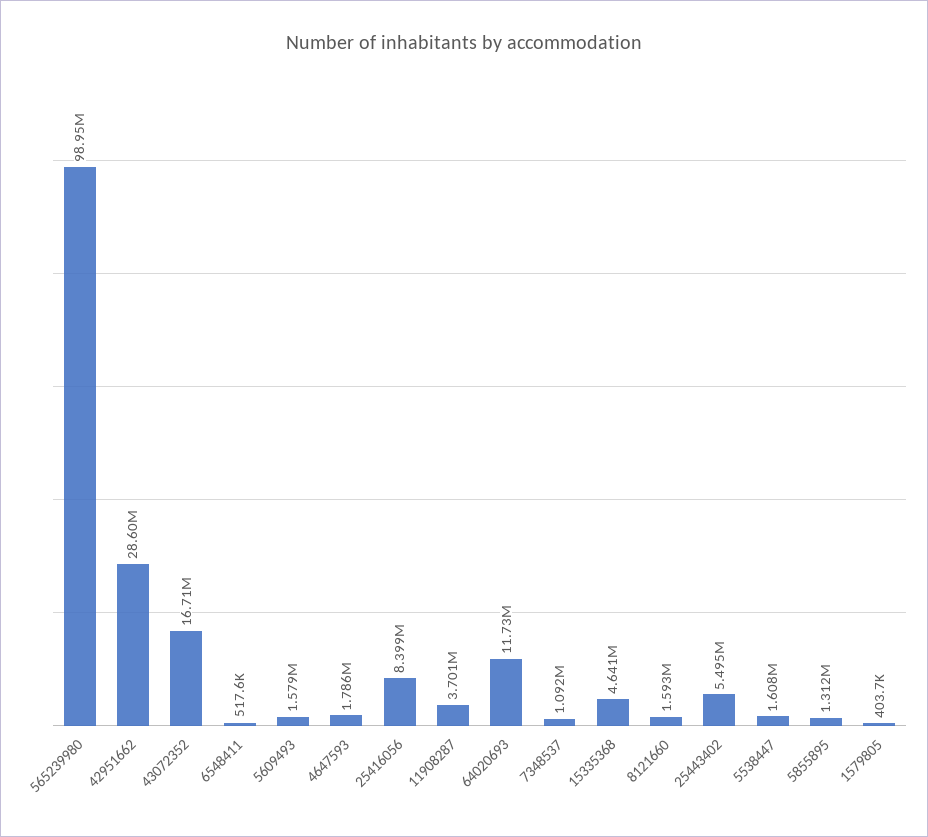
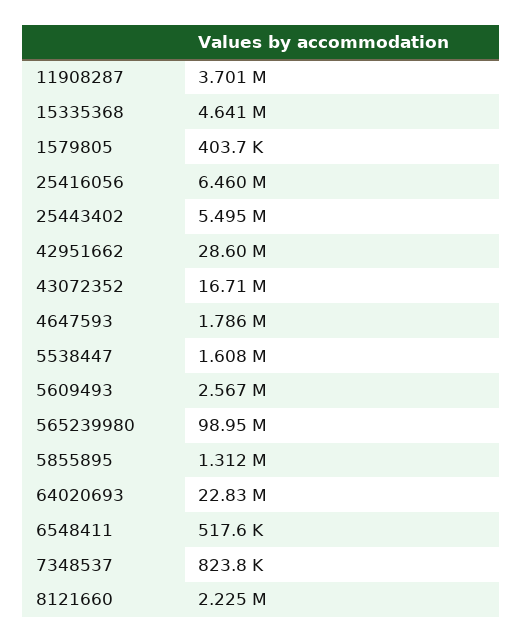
  {
    "565239980": 98950000,
    "42951662": 28600000,
    "43072352": 16710000,
    "6548411": 517600,
-   "5609493": 1579000,
+   "5609493": 2567000,
    "4647593": 1786000,
-   "25416056": 8399000,
+   "25416056": 6460000,
    "11908287": 3701000,
-   "64020693": 11730000,
+   "64020693": 22830000,
-   "7348537": 1092000,
+   "7348537": 823800,
    "15335368": 4641000,
-   "8121660": 1593000,
+   "8121660": 2225000,
    "25443402": 5495000,
    "5538447": 1608000,
    "5855895": 1312000,
    "1579805": 403700
  }

